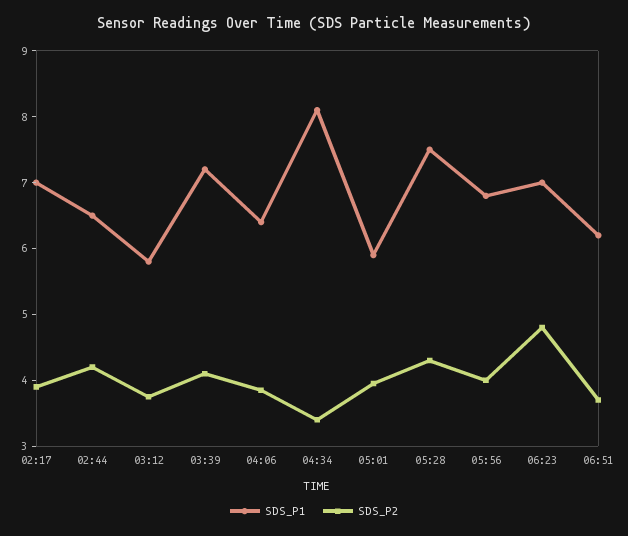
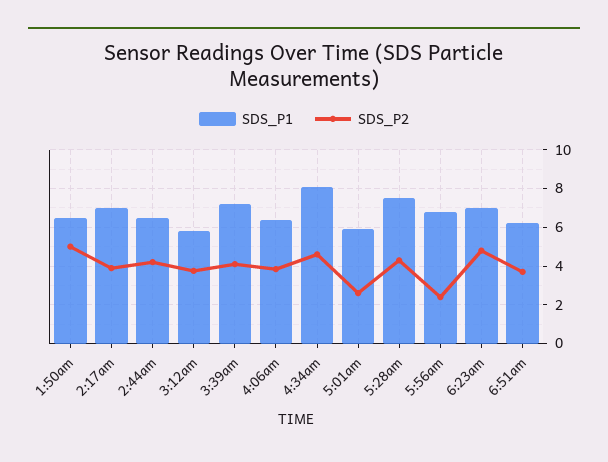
  {
    "SDS_P1": {
      "02:17": 7,
      "02:44": 6.6,
      "03:12": 5.8,
      "03:39": 7.2,
      "04:06": 6.4,
      "04:34": 8.2,
      "05:01": 6,
      "05:28": 7.6,
      "05:56": 6.8,
      "06:23": 7,
-     "06:51": 6.2
+     "06:51": 6.2,
+     "1:50am": 6.5
    },
    "SDS_P2": {
      "02:17": 4,
      "02:44": 4.2,
      "03:12": 3.8,
      "03:39": 4.2,
      "04:06": 3.8,
-     "04:34": 3.4,
+     "04:34": 4.5,
-     "05:01": 4,
+     "05:01": 2.5,
      "05:28": 4.4,
-     "05:56": 4,
+     "05:56": 2.5,
      "06:23": 4.8,
-     "06:51": 3.8
+     "06:51": 3.8,
+     "1:50am": 5
    }
  }

